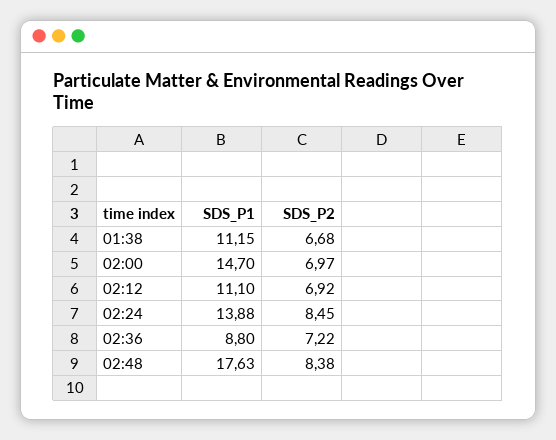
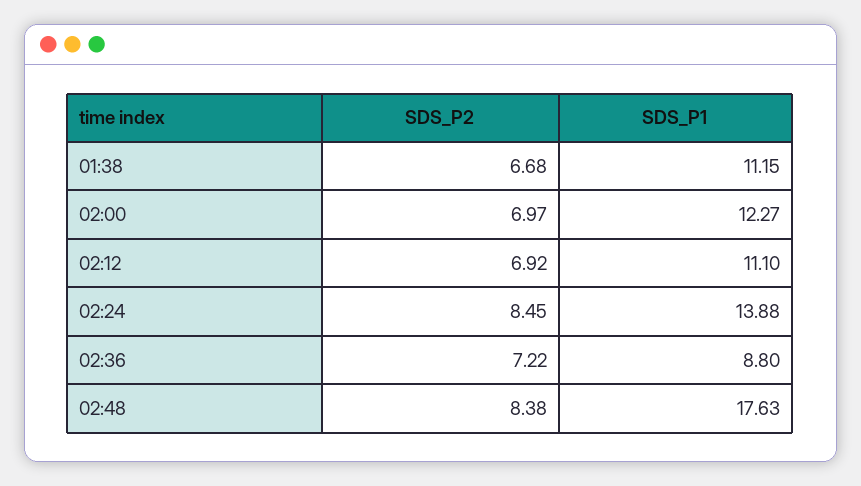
  {
    "SDS_P1": {
      "01:38": 11.15,
-     "02:00": 14.7,
+     "02:00": 12.27,
      "02:12": 11.1,
      "02:24": 13.88,
      "02:36": 8.8,
      "02:48": 17.63
    },
    "SDS_P2": {
      "01:38": 6.68,
      "02:00": 6.97,
      "02:12": 6.92,
      "02:24": 8.45,
      "02:36": 7.22,
      "02:48": 8.38
    }
  }

